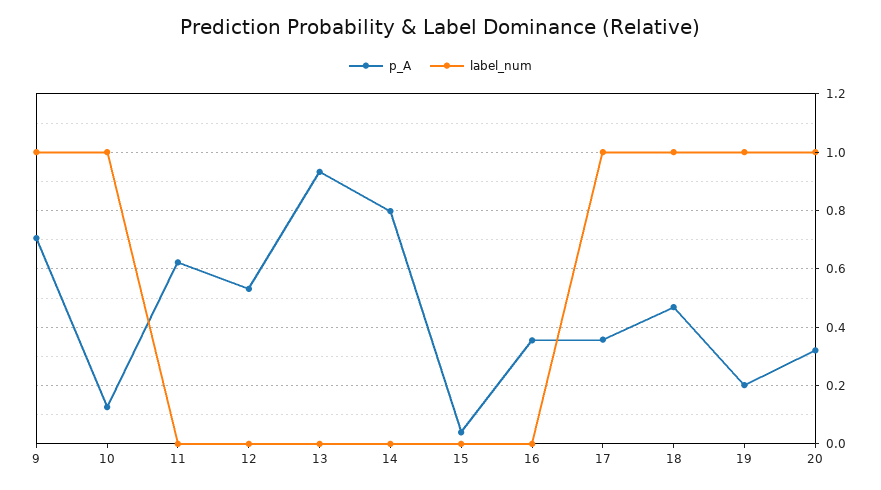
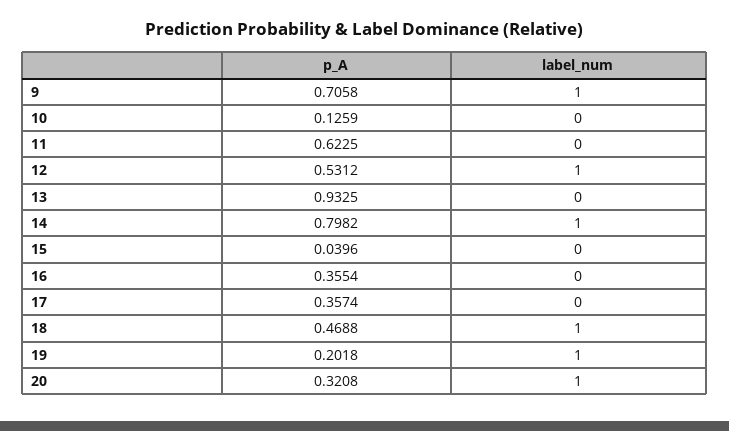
  {
    "p_A": {
      "9": 0.7058,
      "10": 0.1259,
      "11": 0.6225,
      "12": 0.5312,
      "13": 0.9325,
      "14": 0.7982,
      "15": 0.0396,
      "16": 0.3554,
      "17": 0.3574,
      "18": 0.4688,
      "19": 0.2018,
      "20": 0.3208
    },
    "label_num": {
      "9": 1,
-     "10": 1,
+     "10": 0,
      "11": 0,
-     "12": 0,
+     "12": 1,
      "13": 0,
-     "14": 0,
+     "14": 1,
      "15": 0,
      "16": 0,
-     "17": 1,
+     "17": 0,
      "18": 1,
      "19": 1,
      "20": 1
    }
  }

